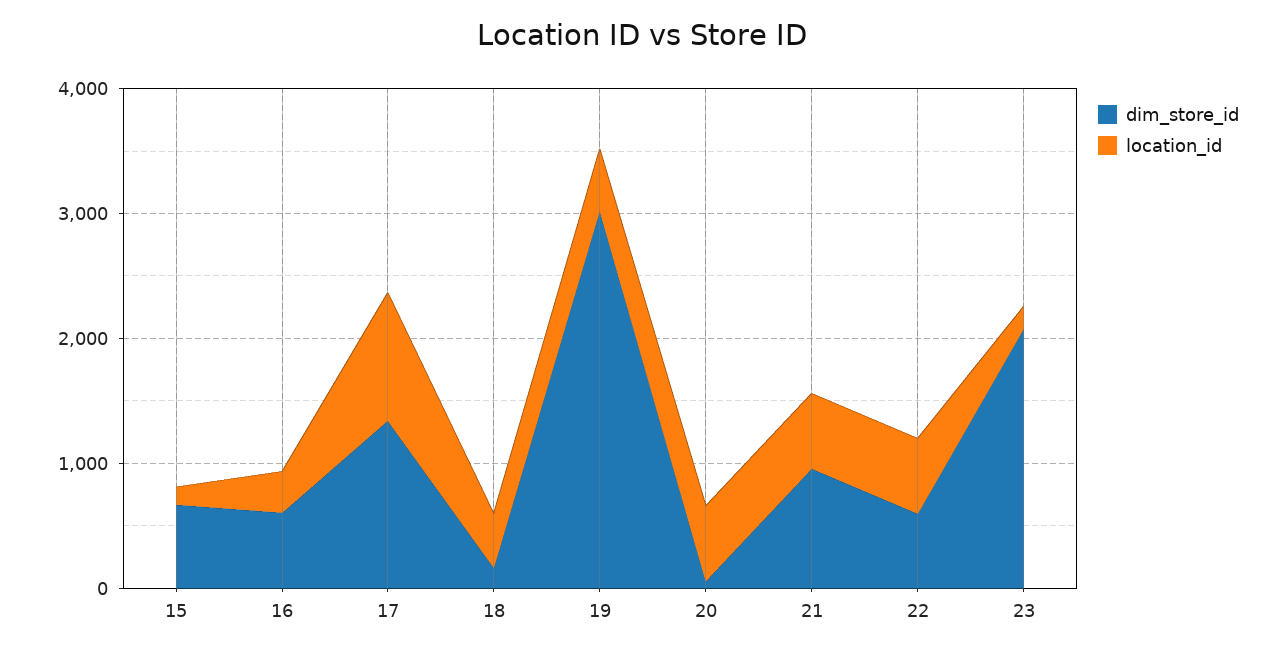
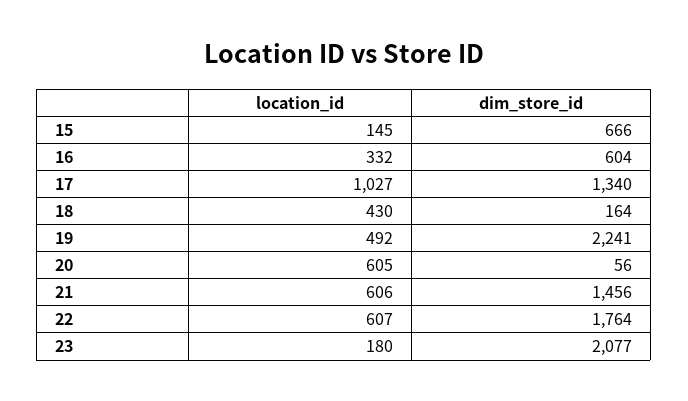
  {
    "dim_store_id": {
      "15": 666,
      "16": 604,
      "17": 1340,
      "18": 164,
-     "19": 3000,
+     "19": 2241,
      "20": 56,
-     "21": 1000,
+     "21": 1456,
-     "22": 600,
+     "22": 1764,
      "23": 2077
    },
    "location_id": {
      "15": 145,
      "16": 332,
      "17": 1027,
      "18": 430,
      "19": 492,
      "20": 605,
      "21": 606,
      "22": 607,
      "23": 180
    }
  }

